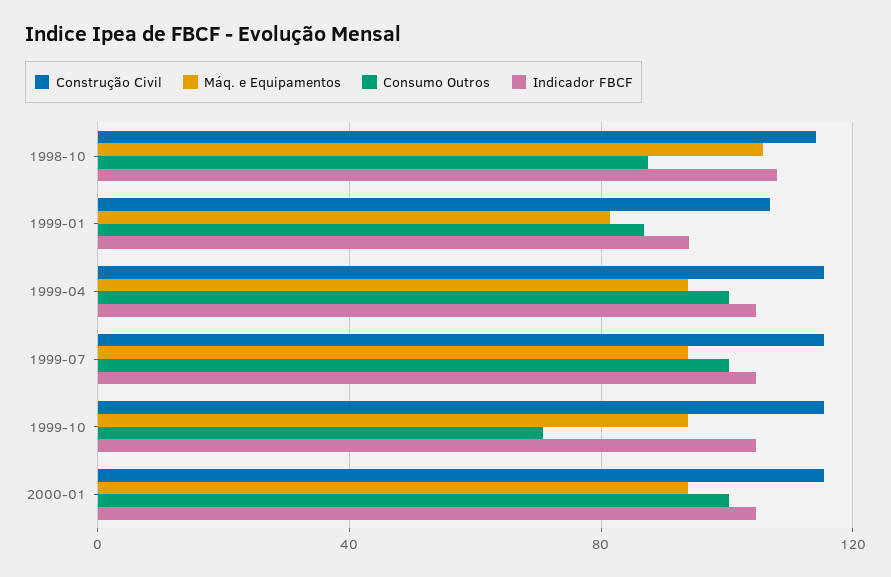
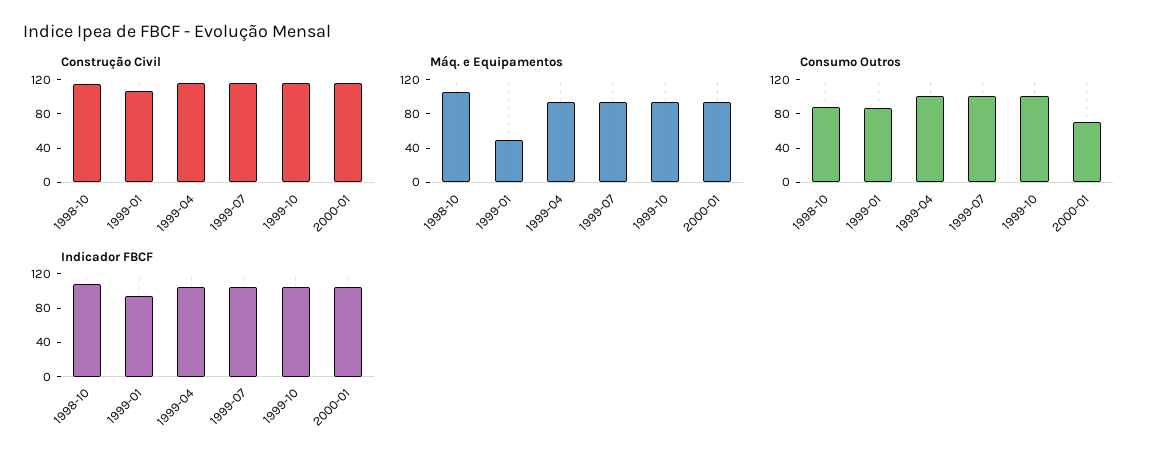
  {
    "Construção Civil": {
      "1998-10": 115,
      "1999-01": 105,
      "1999-04": 115,
      "1999-07": 115,
      "1999-10": 115,
      "2000-01": 115
    },
    "Máq. e Equipamentos": {
      "1998-10": 105,
-     "1999-01": 80,
+     "1999-01": 50,
      "1999-04": 95,
      "1999-07": 95,
      "1999-10": 95,
      "2000-01": 95
    },
    "Consumo Outros": {
      "1998-10": 85,
      "1999-01": 85,
      "1999-04": 100,
      "1999-07": 100,
-     "1999-10": 70,
+     "1999-10": 100,
-     "2000-01": 100
+     "2000-01": 70
    },
    "Indicador FBCF": {
      "1998-10": 110,
      "1999-01": 95,
      "1999-04": 105,
      "1999-07": 105,
      "1999-10": 105,
      "2000-01": 105
    }
  }

